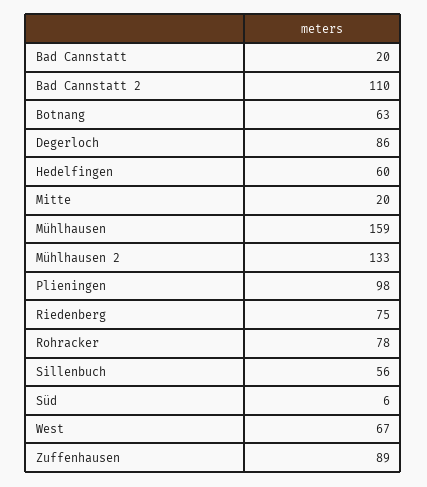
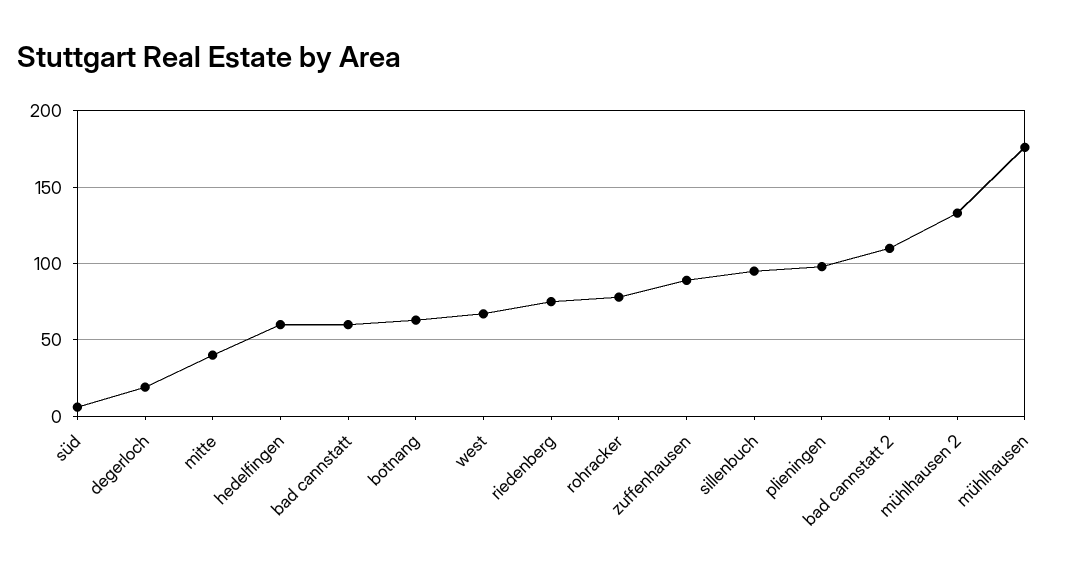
  {
-   "Bad Cannstatt": 20,
+   "Bad Cannstatt": 60,
    "Bad Cannstatt 2": 110,
    "Botnang": 63,
-   "Degerloch": 86,
+   "Degerloch": 20,
    "Hedelfingen": 60,
-   "Mitte": 20,
+   "Mitte": 40,
-   "Mühlhausen": 159,
+   "Mühlhausen": 175,
    "Mühlhausen 2": 133,
    "Plieningen": 98,
    "Riedenberg": 75,
    "Rohracker": 78,
-   "Sillenbuch": 56,
+   "Sillenbuch": 95,
    "Süd": 6,
    "West": 67,
    "Zuffenhausen": 89
  }

